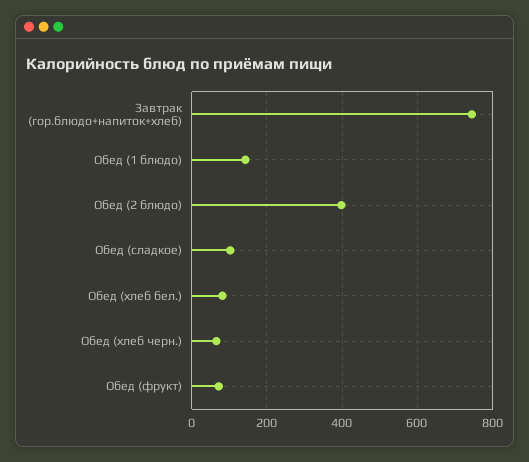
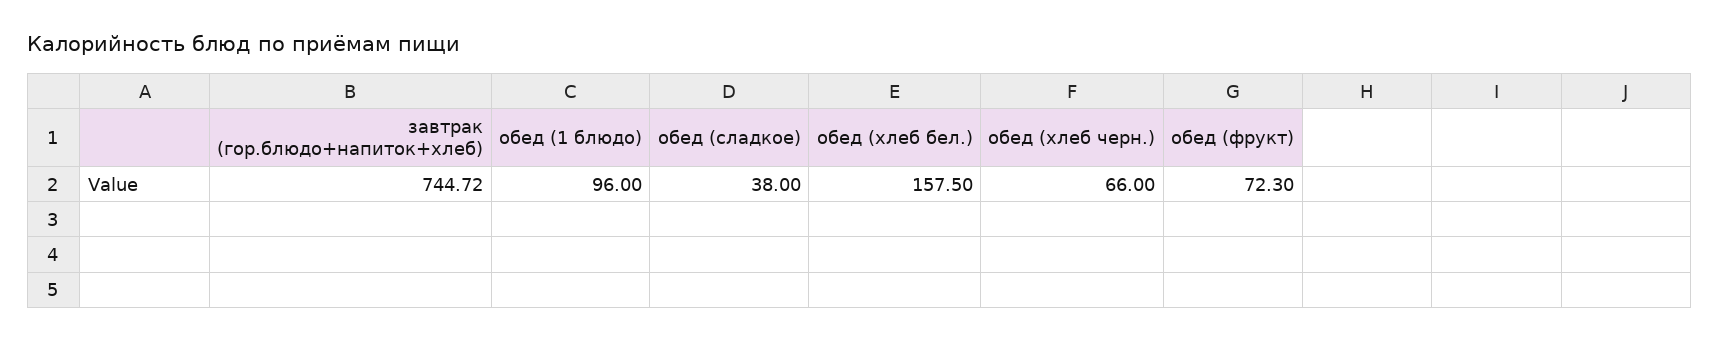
  {
    "Завтрак (гор.блюдо+напиток+хлеб)": 744.72,
-   "Обед (1 блюдо)": 140,
+   "Обед (1 блюдо)": 96,
-   "Обед (2 блюдо)": 400,
-   "Обед (сладкое)": 100,
+   "Обед (сладкое)": 38,
-   "Обед (хлеб бел.)": 80,
+   "Обед (хлеб бел.)": 157.5,
    "Обед (хлеб черн.)": 66,
    "Обед (фрукт)": 72.3
  }

